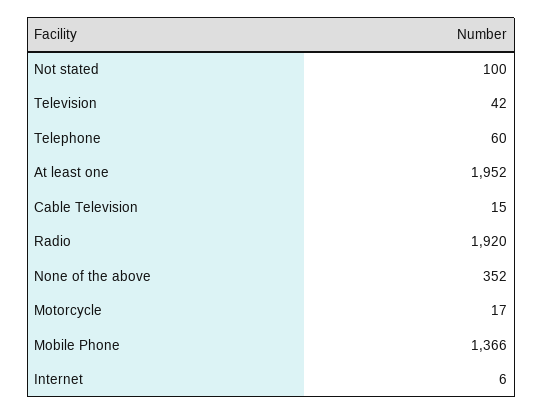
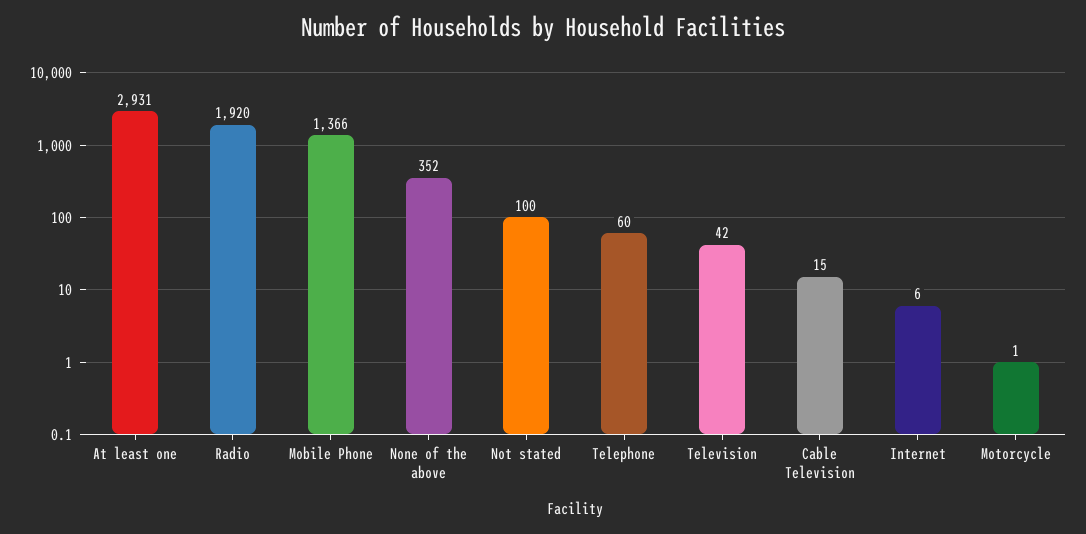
  {
    "Not stated": 100,
    "Television": 42,
    "Telephone": 60,
-   "At least one": 1952,
+   "At least one": 2931,
    "Cable Television": 15,
    "Radio": 1920,
    "None of the above": 352,
-   "Motorcycle": 17,
+   "Motorcycle": 1,
    "Mobile Phone": 1366,
    "Internet": 6
  }

